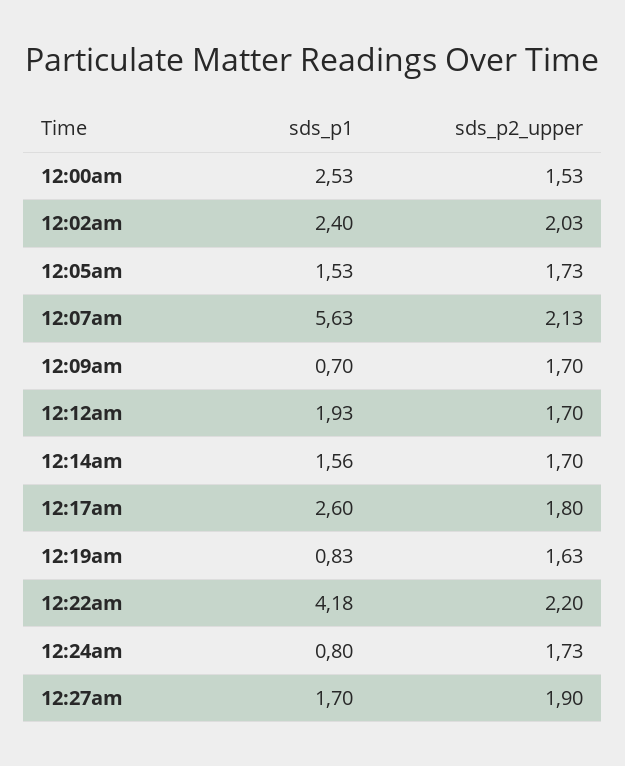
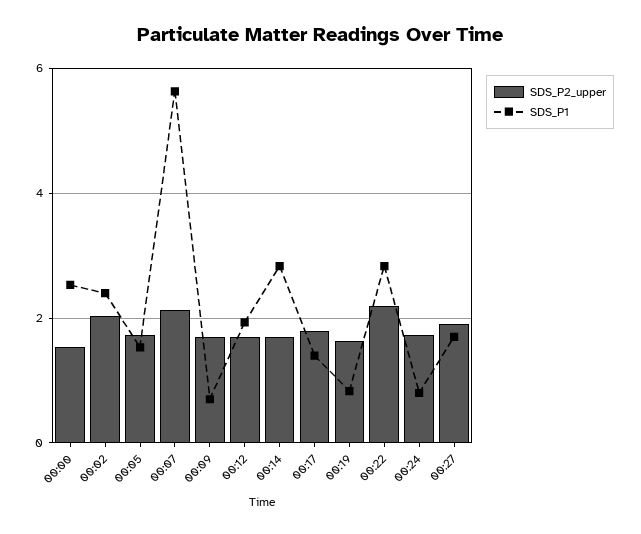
  {
    "sds_p1": {
      "12:00am": 2.53,
      "12:02am": 2.4,
      "12:05am": 1.53,
      "12:07am": 5.63,
      "12:09am": 0.7,
      "12:12am": 1.93,
-     "12:14am": 1.56,
+     "12:14am": 2.8,
-     "12:17am": 2.6,
+     "12:17am": 1.4,
      "12:19am": 0.83,
-     "12:22am": 4.18,
+     "12:22am": 2.8,
      "12:24am": 0.8,
      "12:27am": 1.7
    },
    "sds_p2_upper": {
      "12:00am": 1.53,
      "12:02am": 2.03,
      "12:05am": 1.73,
      "12:07am": 2.13,
      "12:09am": 1.7,
      "12:12am": 1.7,
      "12:14am": 1.7,
      "12:17am": 1.8,
      "12:19am": 1.63,
      "12:22am": 2.2,
      "12:24am": 1.73,
      "12:27am": 1.9
    }
  }

